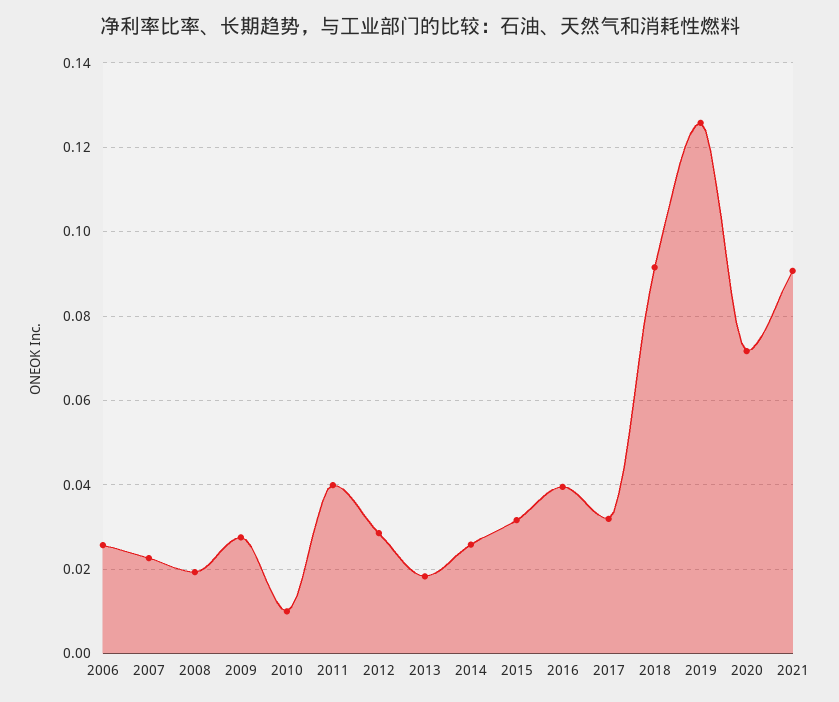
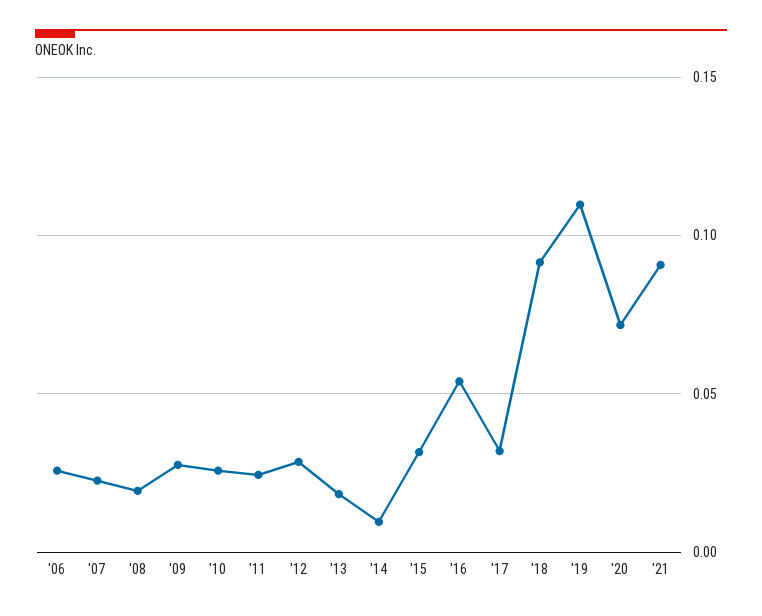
  {
    "2006": 0.026,
    "2007": 0.022,
    "2008": 0.02,
    "2009": 0.028,
-   "2010": 0.01,
+   "2010": 0.025,
-   "2011": 0.04,
+   "2011": 0.025,
    "2012": 0.028,
    "2013": 0.018,
-   "2014": 0.026,
+   "2014": 0.01,
    "2015": 0.032,
-   "2016": 0.04,
+   "2016": 0.055,
    "2017": 0.032,
    "2018": 0.092,
-   "2019": 0.126,
+   "2019": 0.11,
    "2020": 0.072,
    "2021": 0.09
  }

